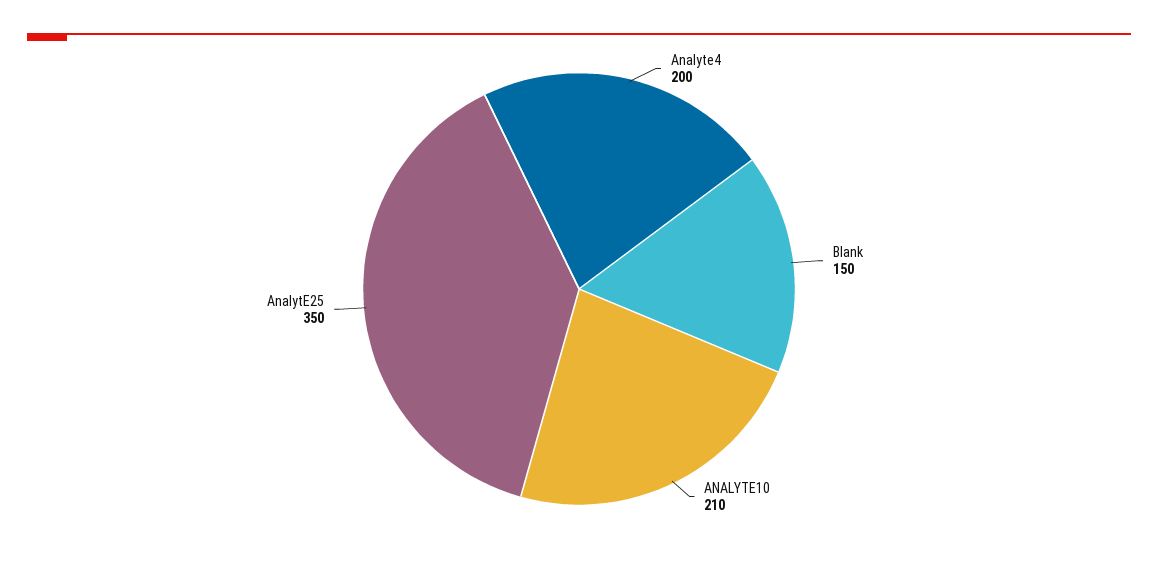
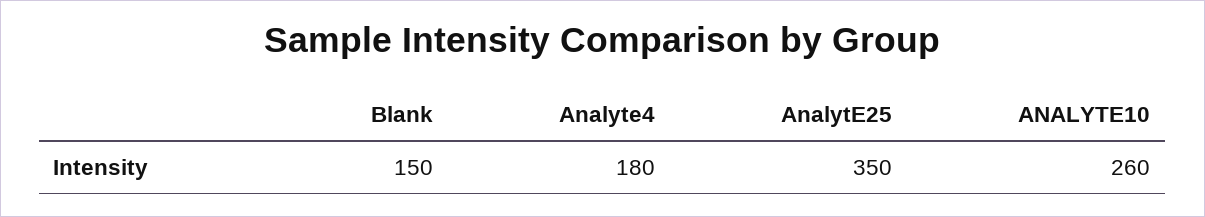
  {
-   "Analyte4": 200,
+   "Analyte4": 180,
    "Blank": 150,
-   "ANALYTE10": 210,
+   "ANALYTE10": 260,
    "AnalytE25": 350
  }

